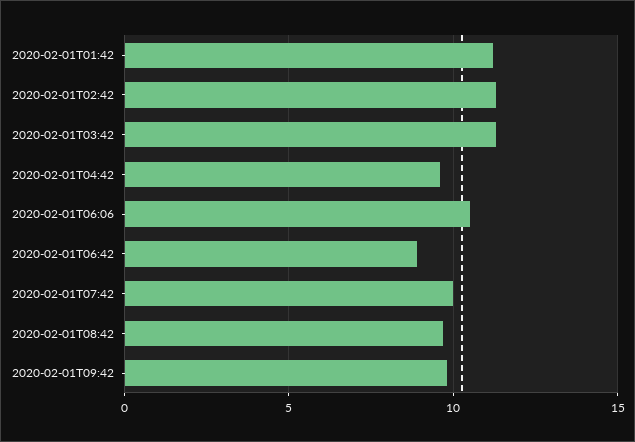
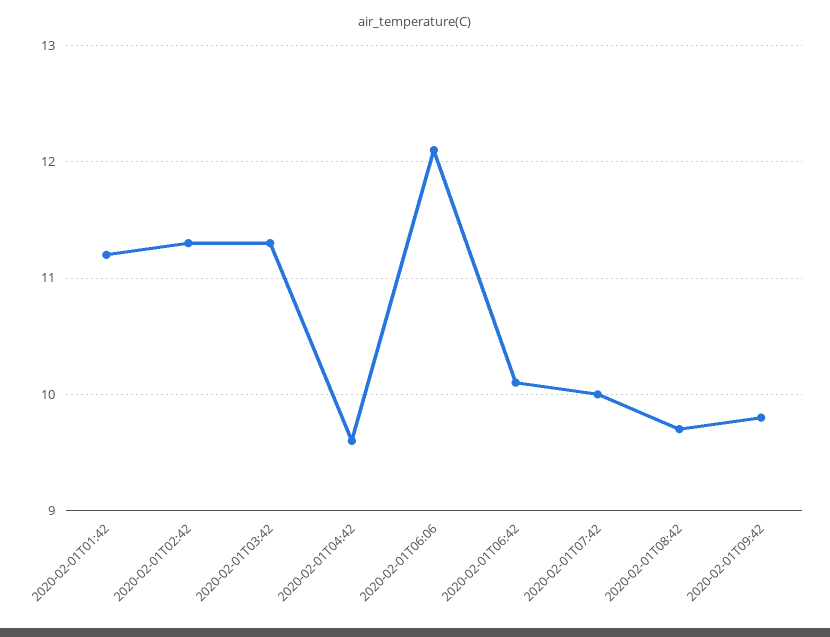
  {
    "2020-02-01T01:42": 11.2,
    "2020-02-01T02:42": 11.3,
    "2020-02-01T03:42": 11.3,
    "2020-02-01T04:42": 9.6,
-   "2020-02-01T06:06": 10.5,
+   "2020-02-01T06:06": 12.1,
-   "2020-02-01T06:42": 9,
+   "2020-02-01T06:42": 10.1,
    "2020-02-01T07:42": 10,
    "2020-02-01T08:42": 9.7,
    "2020-02-01T09:42": 9.8
  }

